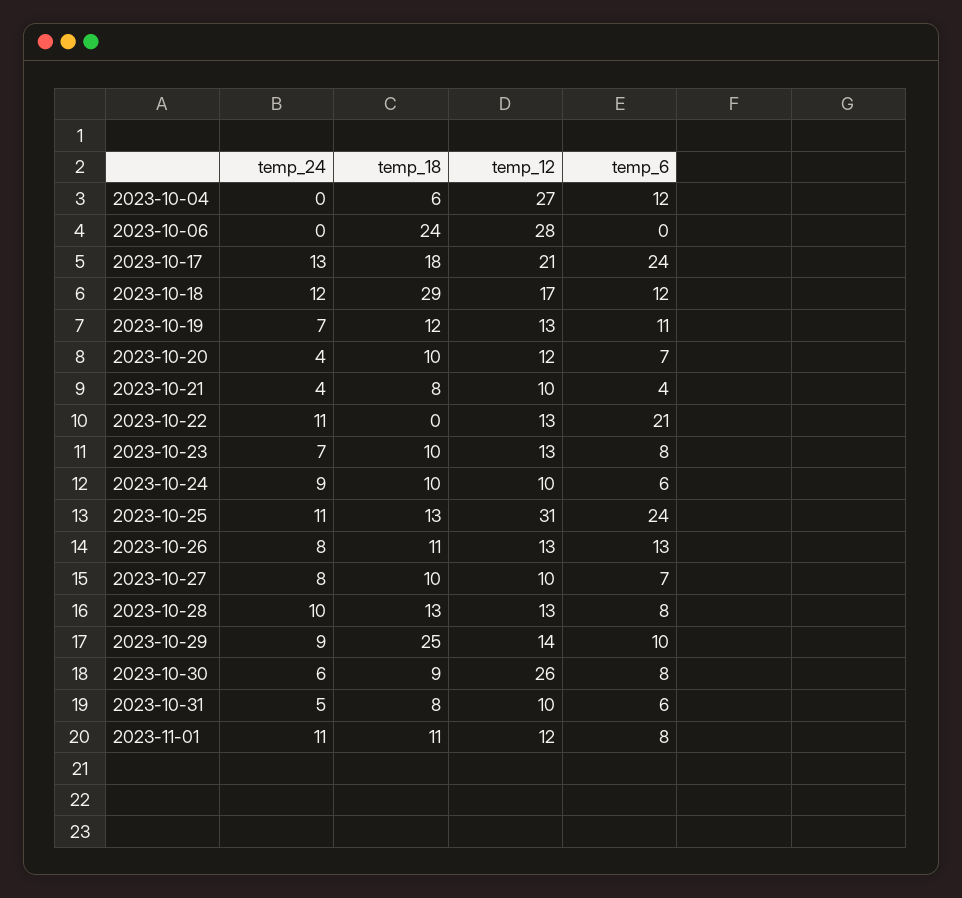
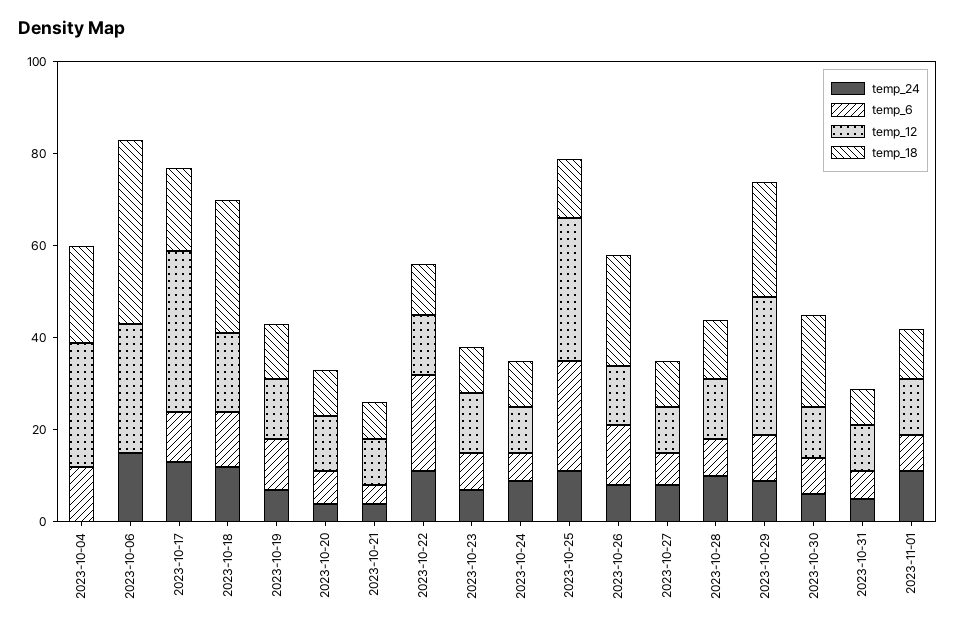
  {
    "temp_24": {
      "2023-10-04": 0,
-     "2023-10-06": 0,
+     "2023-10-06": 15,
      "2023-10-17": 13,
      "2023-10-18": 12,
      "2023-10-19": 7,
      "2023-10-20": 4,
      "2023-10-21": 4,
      "2023-10-22": 11,
      "2023-10-23": 7,
      "2023-10-24": 9,
      "2023-10-25": 11,
      "2023-10-26": 8,
      "2023-10-27": 8,
      "2023-10-28": 10,
      "2023-10-29": 9,
      "2023-10-30": 6,
      "2023-10-31": 5,
      "2023-11-01": 11
    },
    "temp_18": {
-     "2023-10-04": 6,
+     "2023-10-04": 20,
-     "2023-10-06": 24,
+     "2023-10-06": 40,
      "2023-10-17": 18,
      "2023-10-18": 29,
      "2023-10-19": 12,
      "2023-10-20": 10,
      "2023-10-21": 8,
-     "2023-10-22": 0,
+     "2023-10-22": 10,
      "2023-10-23": 10,
      "2023-10-24": 10,
      "2023-10-25": 13,
-     "2023-10-26": 11,
+     "2023-10-26": 25,
      "2023-10-27": 10,
      "2023-10-28": 13,
      "2023-10-29": 25,
-     "2023-10-30": 9,
+     "2023-10-30": 20,
      "2023-10-31": 8,
      "2023-11-01": 11
    },
    "temp_12": {
      "2023-10-04": 27,
      "2023-10-06": 28,
-     "2023-10-17": 21,
+     "2023-10-17": 35,
      "2023-10-18": 17,
      "2023-10-19": 13,
      "2023-10-20": 12,
      "2023-10-21": 10,
      "2023-10-22": 13,
      "2023-10-23": 13,
      "2023-10-24": 10,
      "2023-10-25": 31,
      "2023-10-26": 13,
      "2023-10-27": 10,
      "2023-10-28": 13,
-     "2023-10-29": 14,
+     "2023-10-29": 30,
-     "2023-10-30": 26,
+     "2023-10-30": 10,
      "2023-10-31": 10,
      "2023-11-01": 12
    },
    "temp_6": {
      "2023-10-04": 12,
      "2023-10-06": 0,
-     "2023-10-17": 24,
+     "2023-10-17": 10,
      "2023-10-18": 12,
      "2023-10-19": 11,
      "2023-10-20": 7,
      "2023-10-21": 4,
      "2023-10-22": 21,
      "2023-10-23": 8,
      "2023-10-24": 6,
      "2023-10-25": 24,
      "2023-10-26": 13,
      "2023-10-27": 7,
      "2023-10-28": 8,
      "2023-10-29": 10,
      "2023-10-30": 8,
      "2023-10-31": 6,
      "2023-11-01": 8
    }
  }

